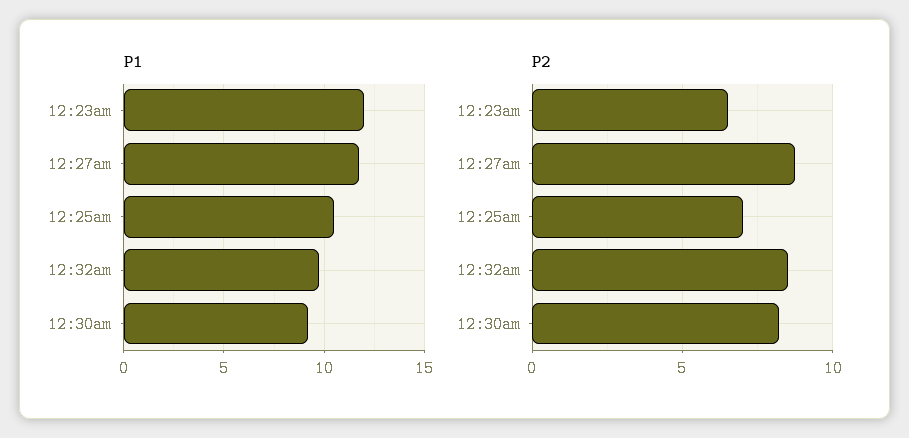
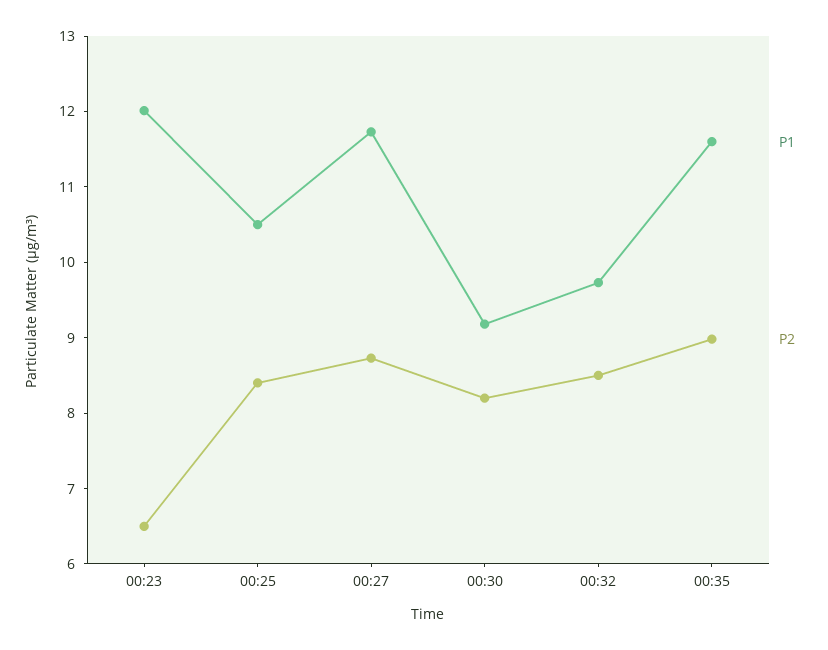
  {
    "P1": {
      "12:23am": 12,
      "12:27am": 11.8,
      "12:25am": 10.6,
      "12:32am": 9.8,
-     "12:30am": 9.2
+     "12:30am": 9.2,
+     "00:35": 11.6
    },
    "P2": {
      "12:23am": 6.6,
      "12:27am": 8.8,
-     "12:25am": 7,
+     "12:25am": 8.4,
      "12:32am": 8.6,
-     "12:30am": 8.2
+     "12:30am": 8.2,
+     "00:35": 9
    }
  }

